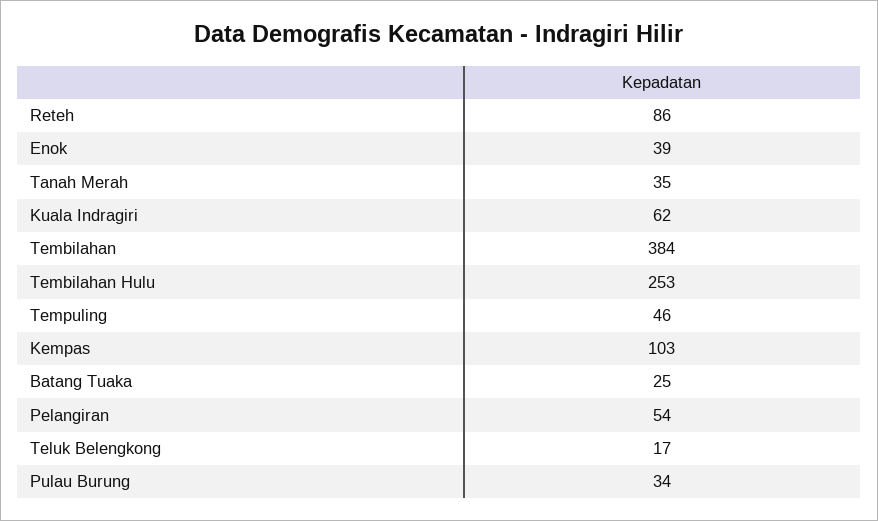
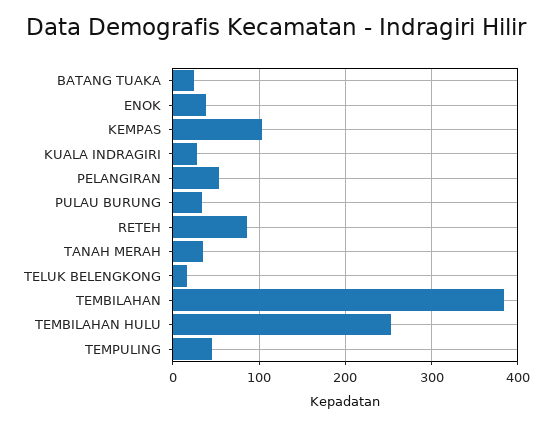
  {
    "Reteh": 86,
    "Enok": 39,
    "Tanah Merah": 35,
-   "Kuala Indragiri": 62,
+   "Kuala Indragiri": 30,
    "Tembilahan": 384,
    "Tembilahan Hulu": 253,
    "Tempuling": 46,
    "Kempas": 103,
    "Batang Tuaka": 25,
    "Pelangiran": 54,
    "Teluk Belengkong": 17,
    "Pulau Burung": 34
  }

